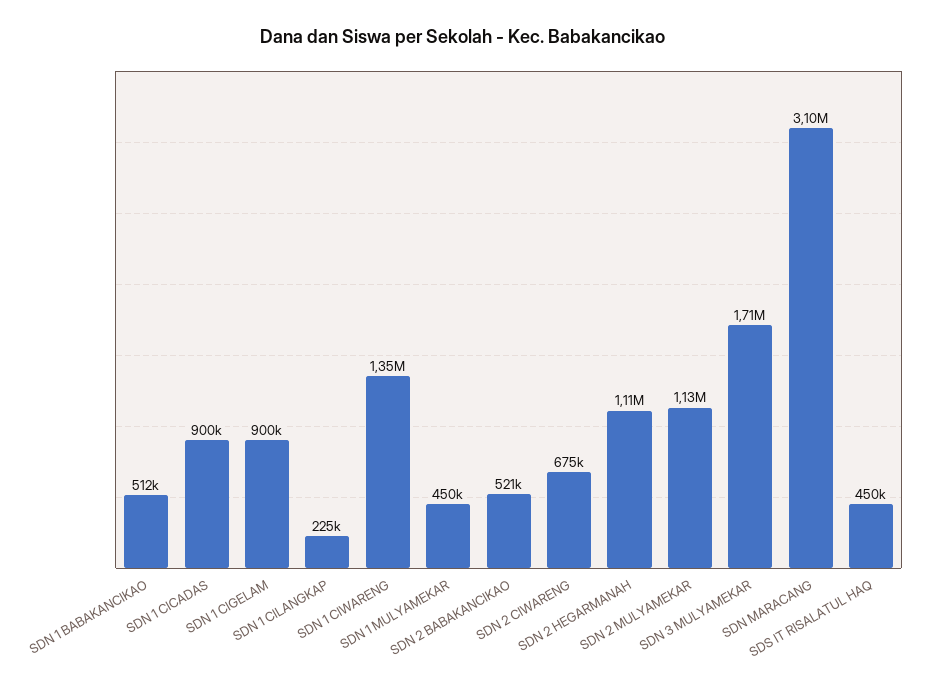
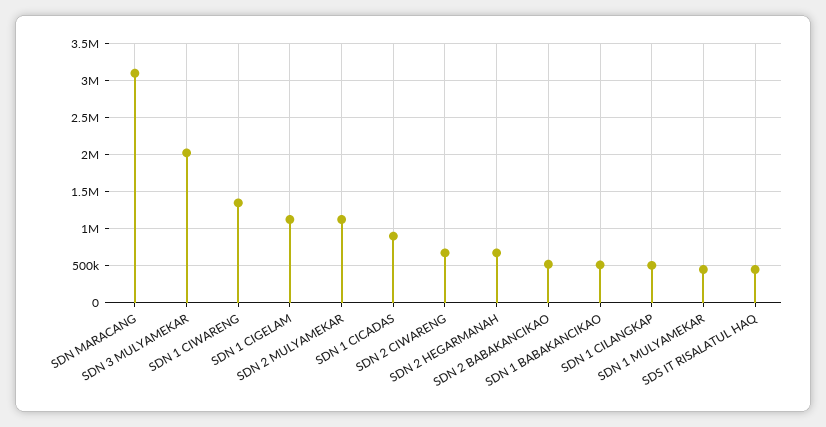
  {
    "SDN 1 BABAKANCIKAO": 512000,
    "SDN 1 CICADAS": 900000,
-   "SDN 1 CIGELAM": 900000,
+   "SDN 1 CIGELAM": 1100000,
-   "SDN 1 CILANGKAP": 225000,
+   "SDN 1 CILANGKAP": 500000,
    "SDN 1 CIWARENG": 1350000,
    "SDN 1 MULYAMEKAR": 450000,
    "SDN 2 BABAKANCIKAO": 521000,
    "SDN 2 CIWARENG": 675000,
-   "SDN 2 HEGARMANAH": 1110000,
+   "SDN 2 HEGARMANAH": 700000,
    "SDN 2 MULYAMEKAR": 1130000,
-   "SDN 3 MULYAMEKAR": 1710000,
+   "SDN 3 MULYAMEKAR": 2000000,
    "SDN MARACANG": 3100000,
    "SDS IT RISALATUL HAQ": 450000
  }

